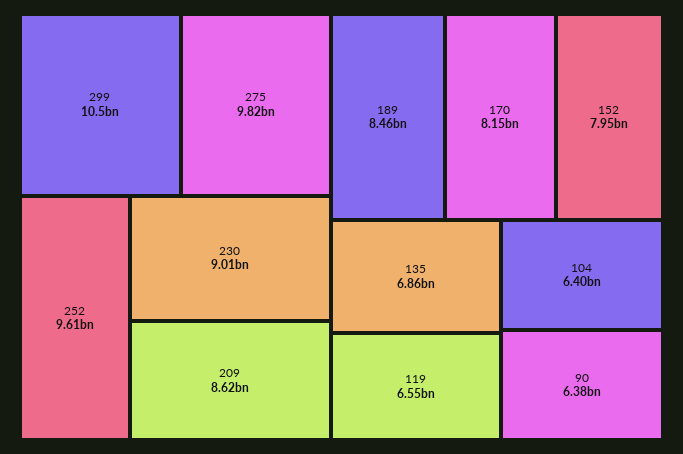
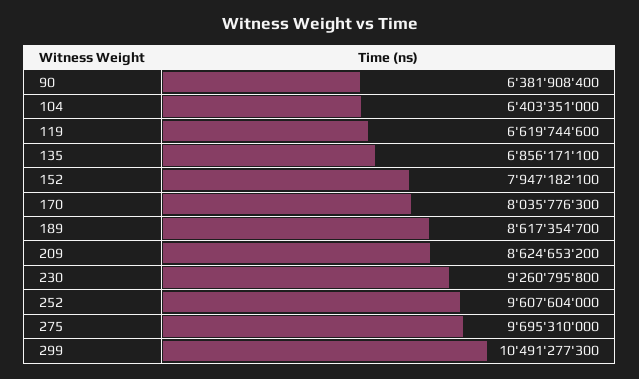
  {
    "299": 10491277300,
-   "275": 9820000000,
+   "275": 9695310000,
    "252": 9607604000,
-   "230": 9010000000,
+   "230": 9260795800,
    "209": 8624653200,
-   "189": 8460000000,
+   "189": 8617354700,
-   "170": 8150000000,
+   "170": 8035776300,
    "152": 7947182100,
    "135": 6856171100,
-   "119": 6550000000,
+   "119": 6619744600,
    "104": 6403351000,
    "90": 6381908400
  }

